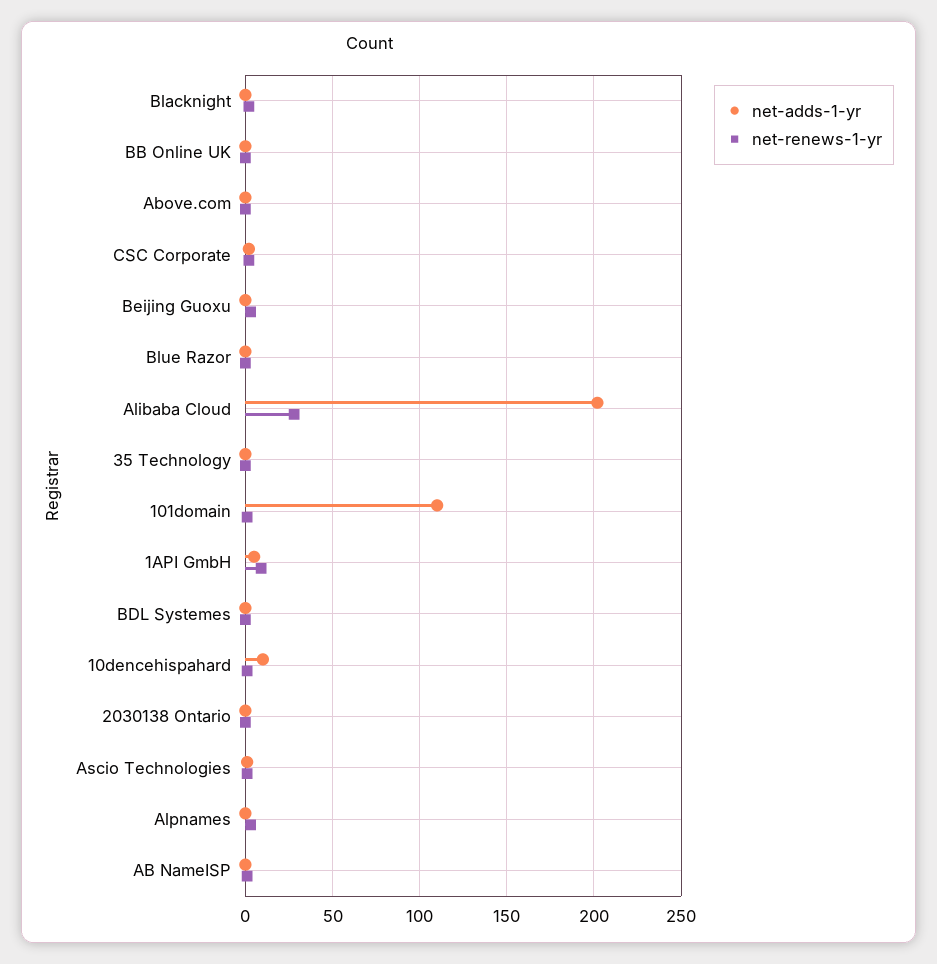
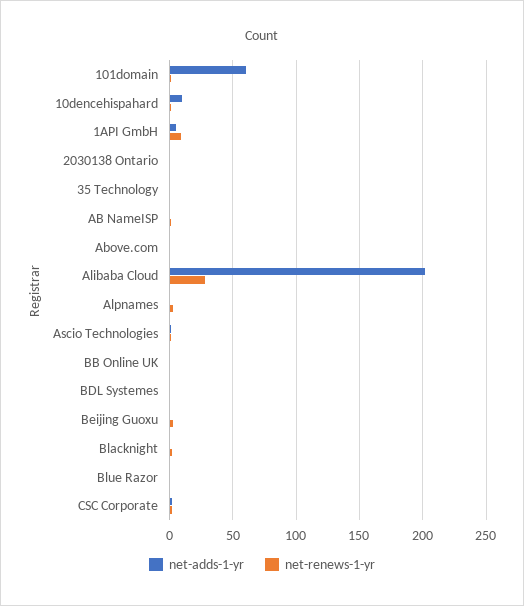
  {
    "net-adds-1-yr": {
      "Blacknight": 0,
      "BB Online UK": 0,
      "Above.com": 0,
      "CSC Corporate": 0,
      "Beijing Guoxu": 0,
      "Blue Razor": 0,
      "Alibaba Cloud": 200,
      "35 Technology": 0,
-     "101domain": 110,
+     "101domain": 60,
      "1API GmbH": 5,
      "BDL Systemes": 0,
      "10dencehispahard": 10,
      "2030138 Ontario": 0,
      "Ascio Technologies": 0,
      "Alpnames": 0,
      "AB NameISP": 0
    },
    "net-renews-1-yr": {
      "Blacknight": 0,
      "BB Online UK": 0,
      "Above.com": 0,
      "CSC Corporate": 0,
      "Beijing Guoxu": 5,
      "Blue Razor": 0,
      "Alibaba Cloud": 30,
      "35 Technology": 0,
      "101domain": 0,
      "1API GmbH": 10,
      "BDL Systemes": 0,
      "10dencehispahard": 0,
      "2030138 Ontario": 0,
      "Ascio Technologies": 0,
      "Alpnames": 5,
      "AB NameISP": 0
    }
  }

